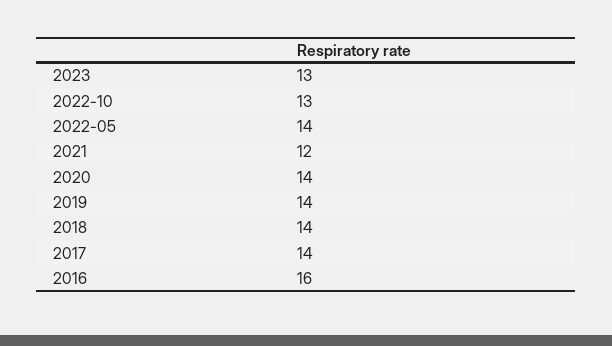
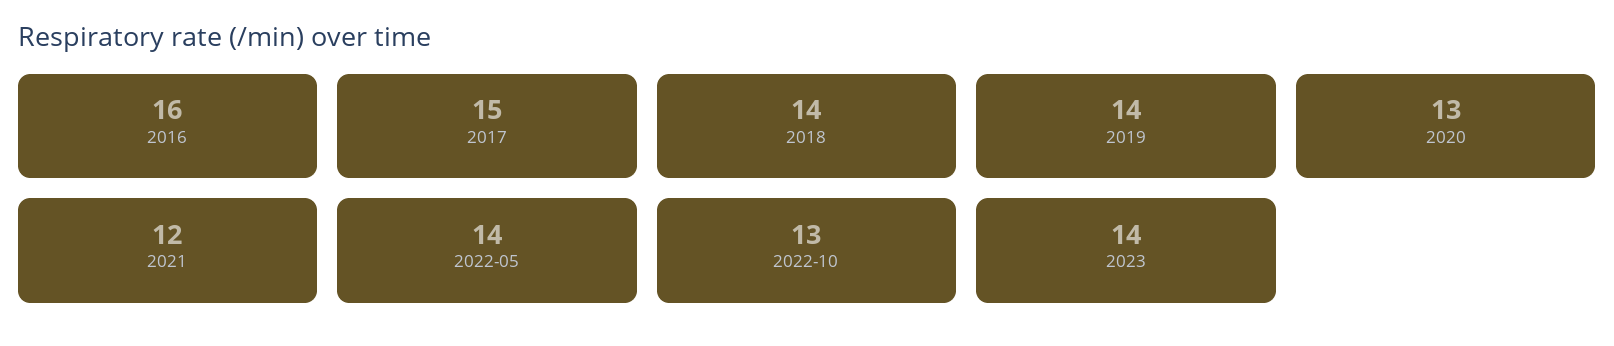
  {
-   "2023": 13,
+   "2023": 14,
    "2022-10": 13,
    "2022-05": 14,
    "2021": 12,
-   "2020": 14,
+   "2020": 13,
    "2019": 14,
    "2018": 14,
-   "2017": 14,
+   "2017": 15,
    "2016": 16
  }

